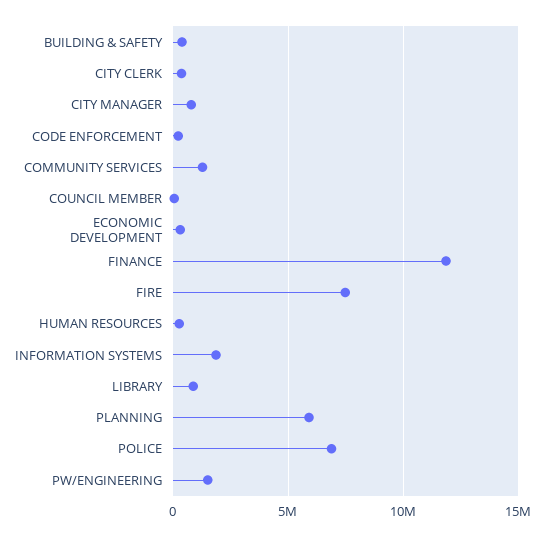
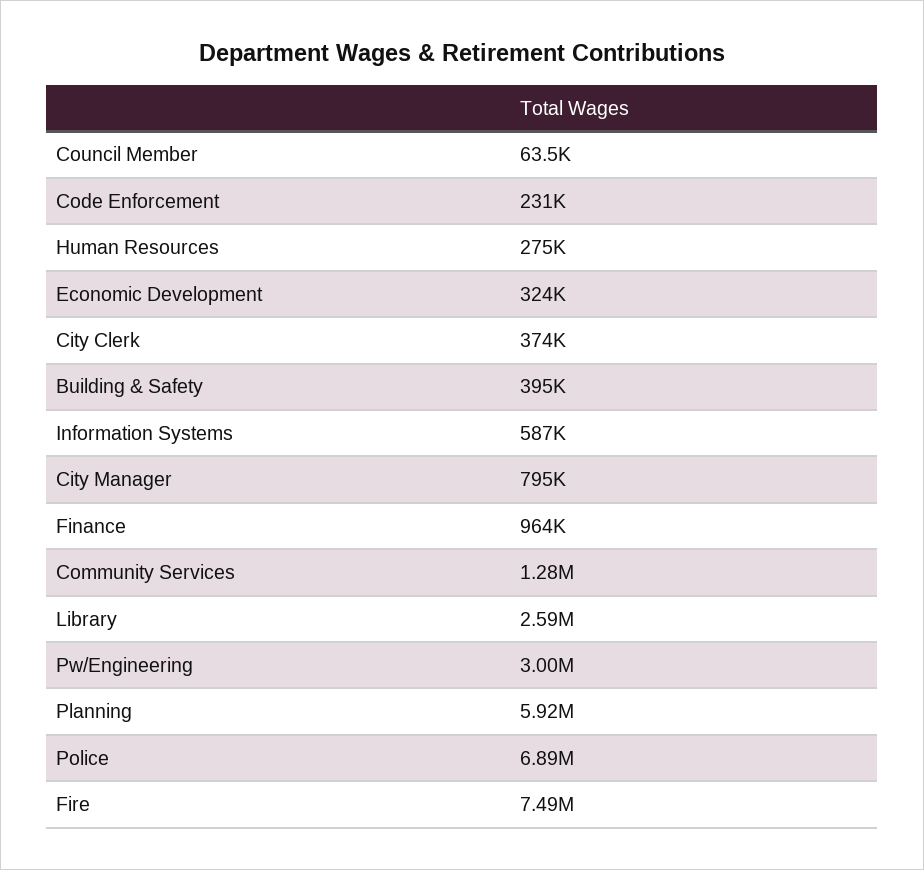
  {
    "BUILDING & SAFETY": 395000,
    "CITY CLERK": 374000,
    "CITY MANAGER": 795000,
    "CODE ENFORCEMENT": 231000,
    "COMMUNITY SERVICES": 1280000,
    "COUNCIL MEMBER": 63500,
    "ECONOMIC DEVELOPMENT": 324000,
-   "FINANCE": 12000000,
+   "FINANCE": 964000,
    "FIRE": 7490000,
    "HUMAN RESOURCES": 275000,
-   "INFORMATION SYSTEMS": 2000000,
+   "INFORMATION SYSTEMS": 587000,
-   "LIBRARY": 1000000,
+   "LIBRARY": 2590000,
    "PLANNING": 5920000,
    "POLICE": 6890000,
-   "PW/ENGINEERING": 1500000
+   "PW/ENGINEERING": 3000000
  }

